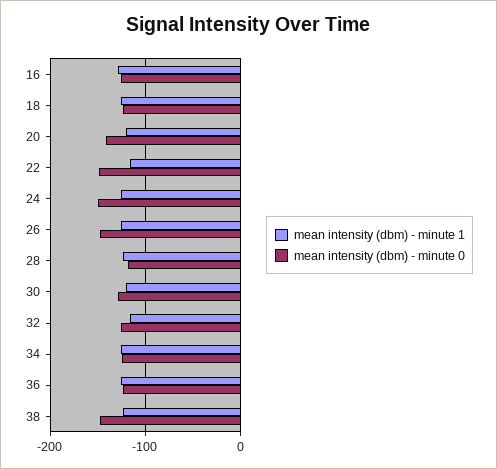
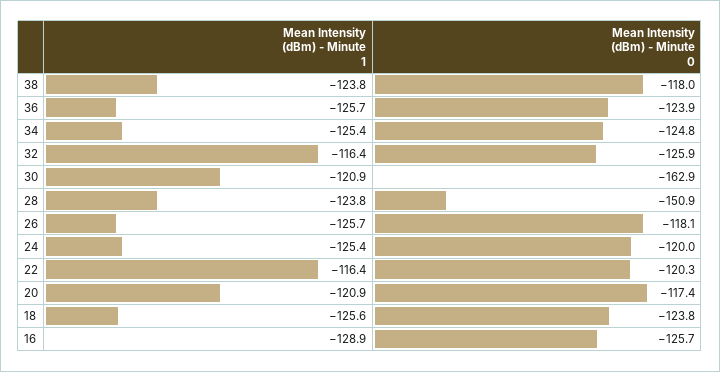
  {
    "mean intensity (dbm) - minute 1": {
      "16": -128.9,
      "18": -125.6,
      "20": -120.9,
      "22": -116.4,
      "24": -125.4,
      "26": -125.7,
      "28": -123.8,
      "30": -120.9,
      "32": -116.4,
      "34": -125.4,
      "36": -125.7,
      "38": -123.8
    },
    "mean intensity (dbm) - minute 0": {
      "16": -125.7,
      "18": -123.8,
-     "20": -140,
+     "20": -117.4,
-     "22": -150,
+     "22": -120.3,
-     "24": -150,
+     "24": -120,
-     "26": -150,
+     "26": -118.1,
-     "28": -120,
+     "28": -150.9,
-     "30": -130,
+     "30": -162.9,
      "32": -125.9,
      "34": -124.8,
      "36": -123.9,
-     "38": -150
+     "38": -118
    }
  }

